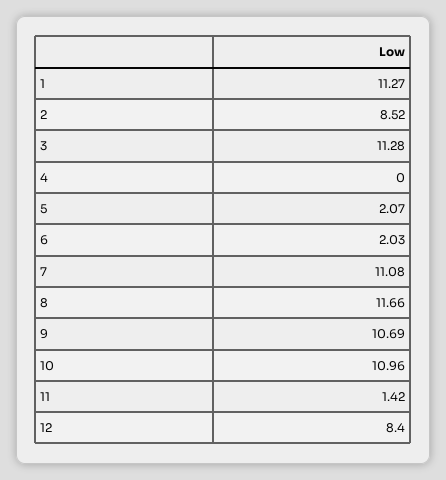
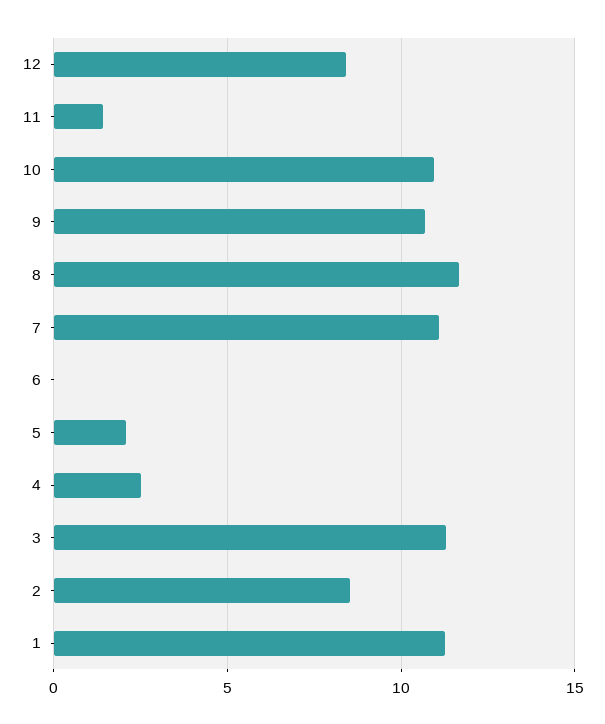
  {
    "1": 11.27,
    "2": 8.52,
    "3": 11.28,
-   "4": 0,
+   "4": 2.5,
    "5": 2.07,
-   "6": 2.03,
+   "6": 0,
    "7": 11.08,
    "8": 11.66,
    "9": 10.69,
    "10": 10.96,
    "11": 1.42,
    "12": 8.4
  }

